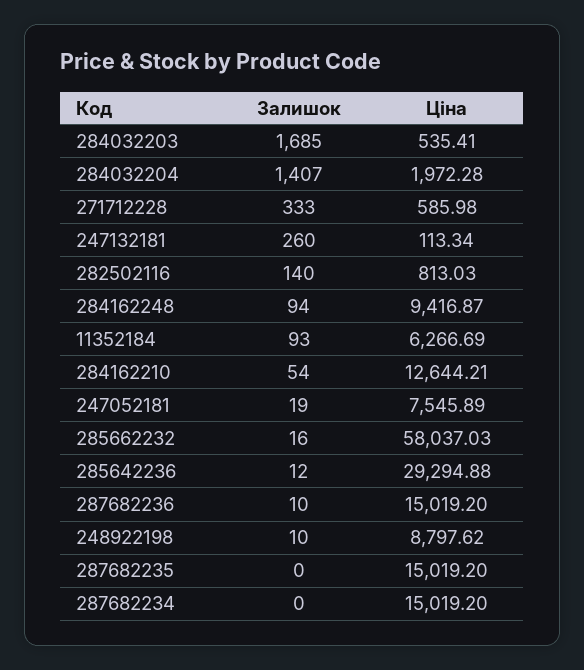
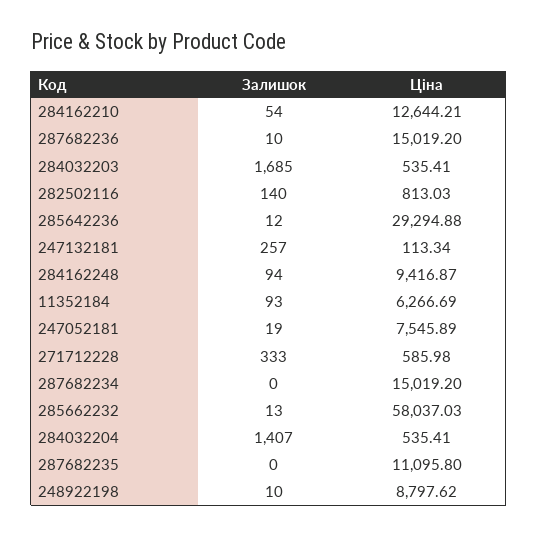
  {
    "Залишок": {
      "284032203": 1685,
      "284032204": 1407,
      "271712228": 333,
-     "247132181": 260,
+     "247132181": 257,
      "282502116": 140,
      "284162248": 94,
      "11352184": 93,
      "284162210": 54,
      "247052181": 19,
-     "285662232": 16,
+     "285662232": 13,
      "285642236": 12,
      "287682236": 10,
      "248922198": 10,
      "287682235": 0,
      "287682234": 0
    },
    "Ціна": {
      "284032203": 535.41,
-     "284032204": 1972.28,
+     "284032204": 535.41,
      "271712228": 585.98,
      "247132181": 113.34,
      "282502116": 813.03,
      "284162248": 9416.87,
      "11352184": 6266.69,
      "284162210": 12644.21,
      "247052181": 7545.89,
      "285662232": 58037.03,
      "285642236": 29294.88,
      "287682236": 15019.2,
      "248922198": 8797.62,
-     "287682235": 15019.2,
+     "287682235": 11095.8,
      "287682234": 15019.2
    }
  }

